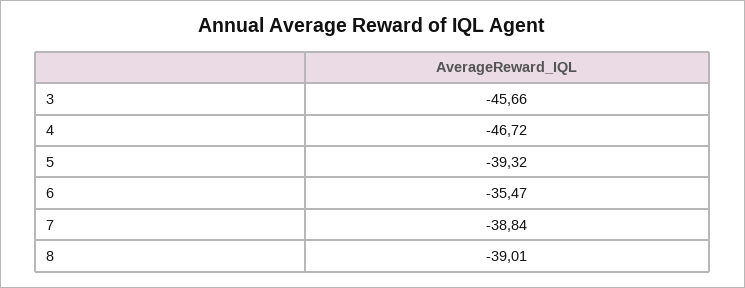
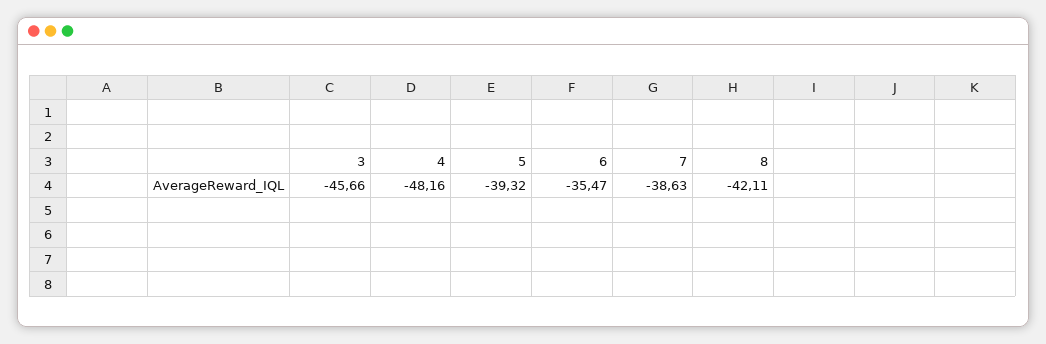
  {
    "3": -45.66,
-   "4": -46.72,
+   "4": -48.16,
    "5": -39.32,
    "6": -35.47,
-   "7": -38.84,
+   "7": -38.63,
-   "8": -39.01
+   "8": -42.11
  }

